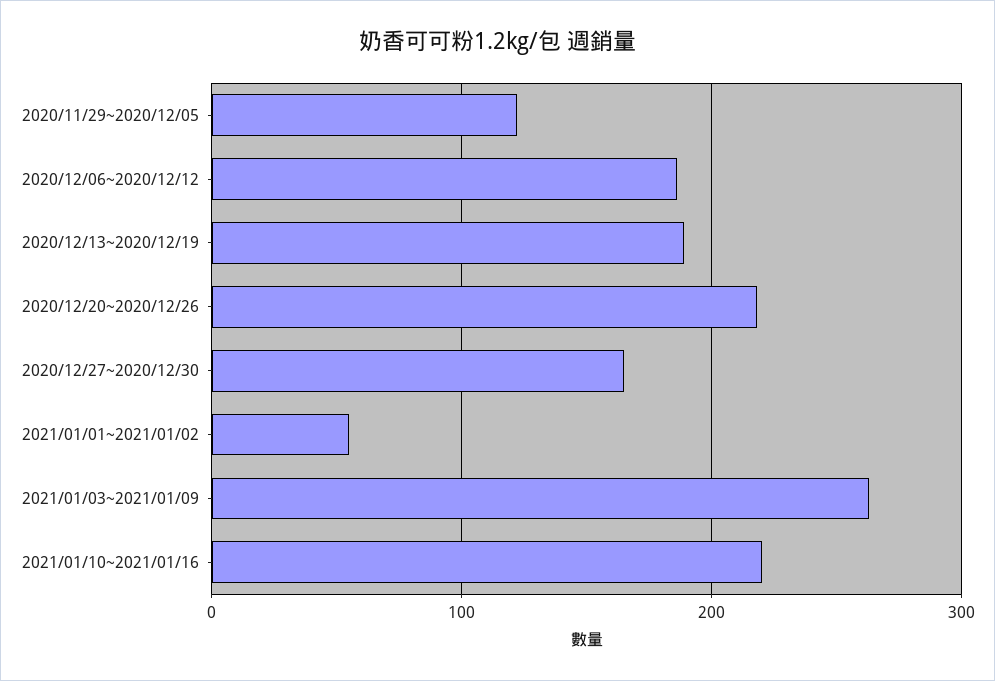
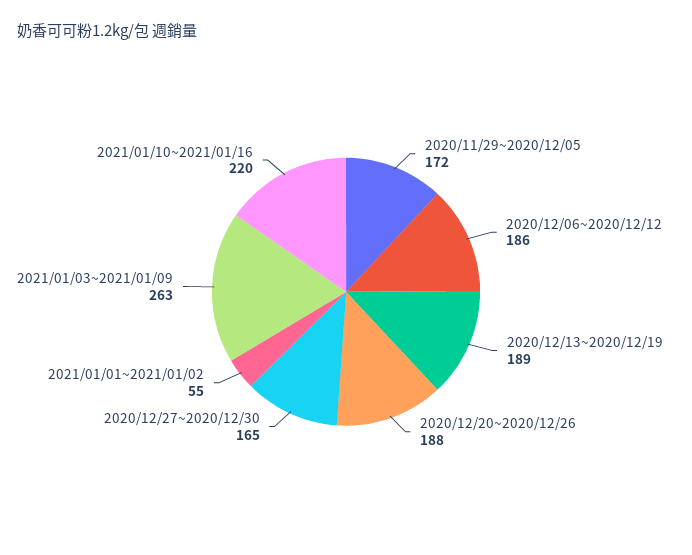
  {
-   "2020/11/29~2020/12/05": 120,
+   "2020/11/29~2020/12/05": 172,
    "2020/12/06~2020/12/12": 186,
    "2020/12/13~2020/12/19": 189,
-   "2020/12/20~2020/12/26": 220,
+   "2020/12/20~2020/12/26": 188,
    "2020/12/27~2020/12/30": 165,
    "2021/01/01~2021/01/02": 55,
    "2021/01/03~2021/01/09": 263,
    "2021/01/10~2021/01/16": 220
  }

